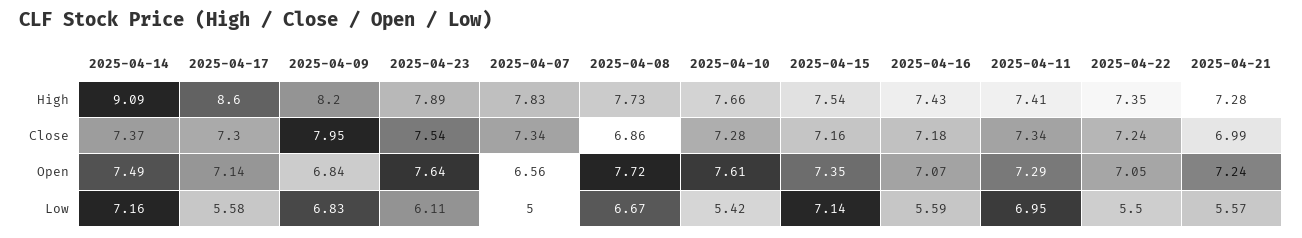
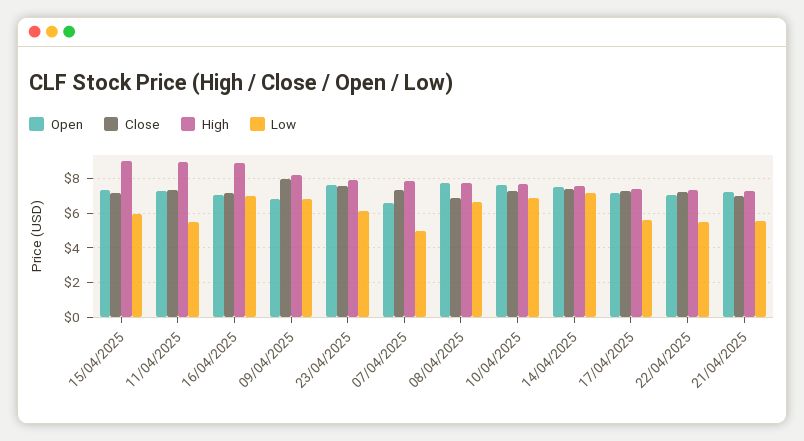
  {
    "High": {
-     "2025-04-14": 9.09,
+     "2025-04-14": 7.5,
-     "2025-04-17": 8.6,
+     "2025-04-17": 7.5,
      "2025-04-09": 8.2,
      "2025-04-23": 7.89,
      "2025-04-07": 7.83,
      "2025-04-08": 7.73,
      "2025-04-10": 7.66,
-     "2025-04-15": 7.54,
+     "2025-04-15": 9,
-     "2025-04-16": 7.43,
+     "2025-04-16": 9,
-     "2025-04-11": 7.41,
+     "2025-04-11": 9,
      "2025-04-22": 7.35,
      "2025-04-21": 7.28
    },
    "Close": {
      "2025-04-14": 7.37,
      "2025-04-17": 7.3,
      "2025-04-09": 7.95,
      "2025-04-23": 7.54,
      "2025-04-07": 7.34,
      "2025-04-08": 6.86,
      "2025-04-10": 7.28,
      "2025-04-15": 7.16,
      "2025-04-16": 7.18,
      "2025-04-11": 7.34,
      "2025-04-22": 7.24,
      "2025-04-21": 6.99
    },
    "Open": {
      "2025-04-14": 7.49,
      "2025-04-17": 7.14,
      "2025-04-09": 6.84,
      "2025-04-23": 7.64,
      "2025-04-07": 6.56,
      "2025-04-08": 7.72,
      "2025-04-10": 7.61,
      "2025-04-15": 7.35,
      "2025-04-16": 7.07,
      "2025-04-11": 7.29,
      "2025-04-22": 7.05,
      "2025-04-21": 7.24
    },
    "Low": {
      "2025-04-14": 7.16,
      "2025-04-17": 5.58,
      "2025-04-09": 6.83,
      "2025-04-23": 6.11,
      "2025-04-07": 5,
      "2025-04-08": 6.67,
-     "2025-04-10": 5.42,
+     "2025-04-10": 7,
-     "2025-04-15": 7.14,
+     "2025-04-15": 6,
-     "2025-04-16": 5.59,
+     "2025-04-16": 7,
-     "2025-04-11": 6.95,
+     "2025-04-11": 5.5,
      "2025-04-22": 5.5,
      "2025-04-21": 5.57
    }
  }

